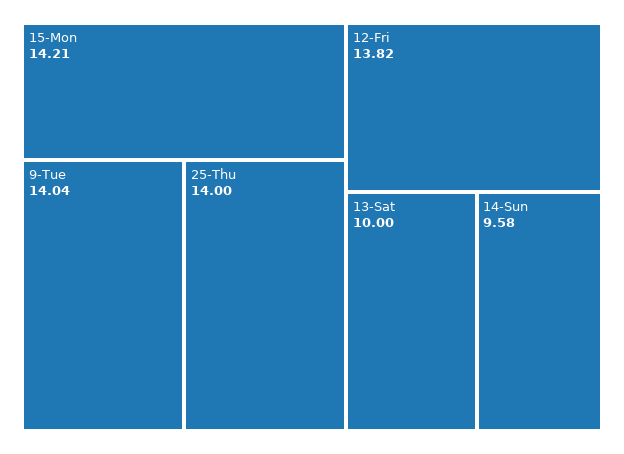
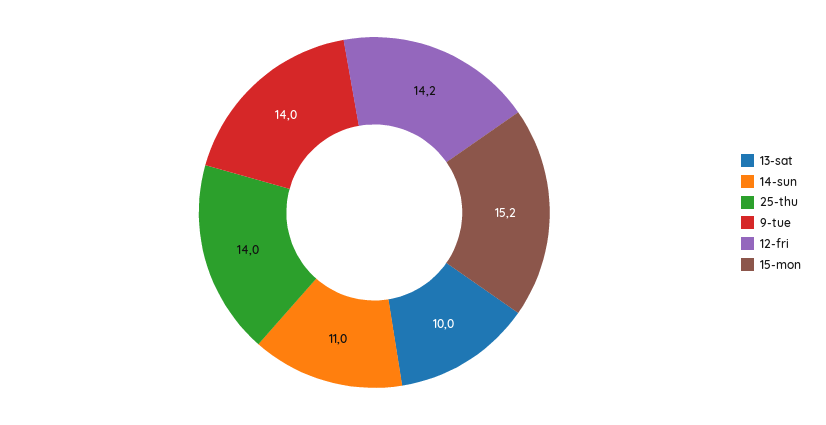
  {
-   "15-Mon": 14.21,
+   "15-Mon": 15.2,
    "9-Tue": 14.04,
    "25-Thu": 14,
-   "12-Fri": 13.82,
+   "12-Fri": 14.2,
    "13-Sat": 10,
-   "14-Sun": 9.58
+   "14-Sun": 11
  }

